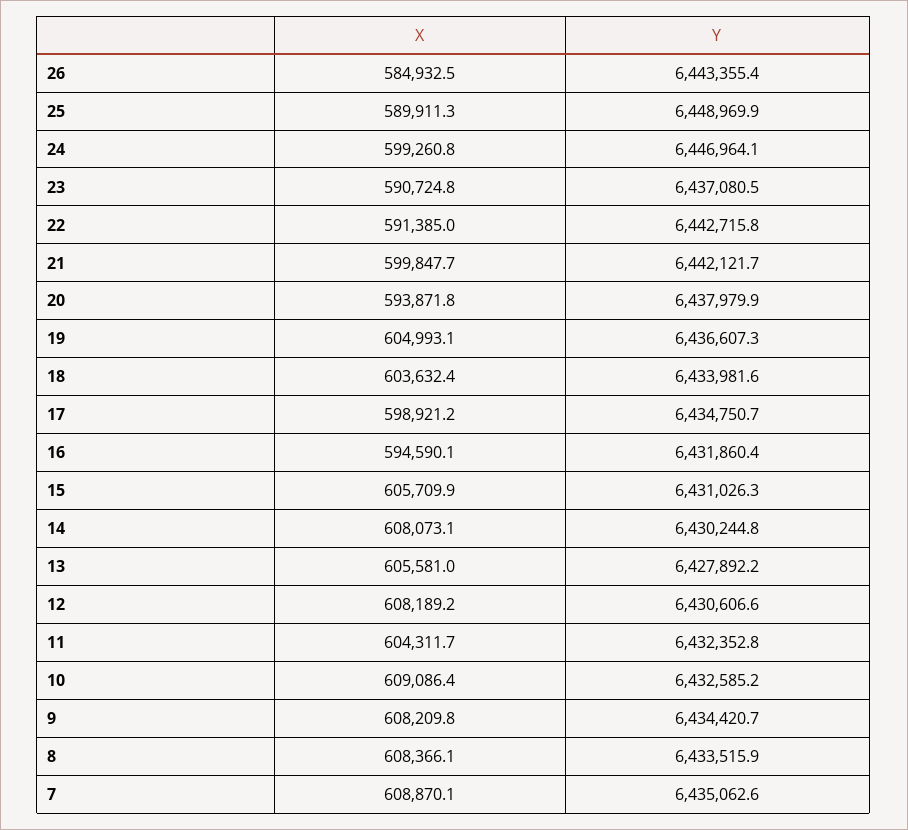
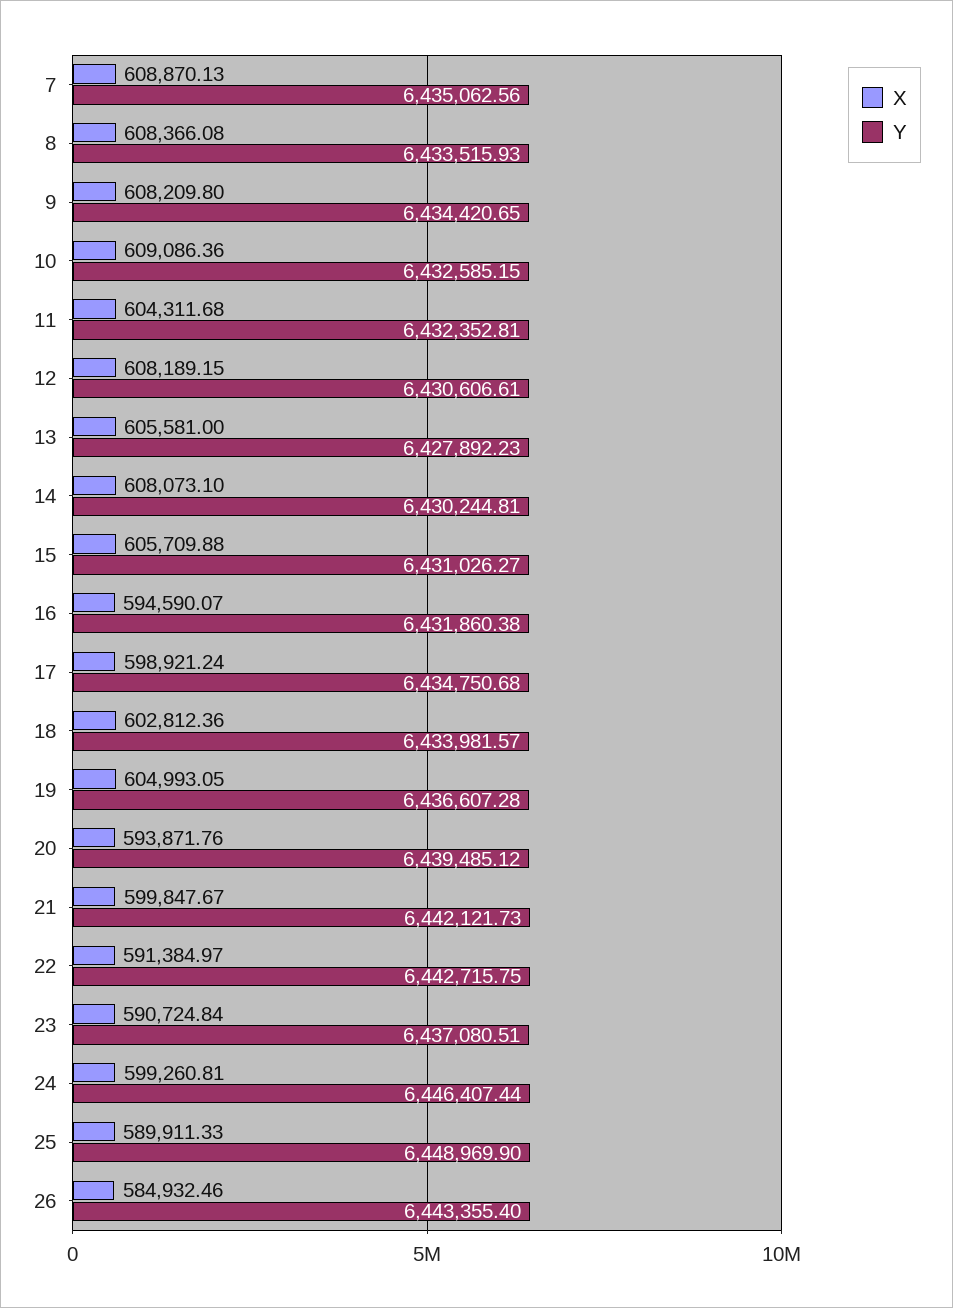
  {
    "X": {
      "26": 584932.46,
      "25": 589911.33,
      "24": 599260.81,
      "23": 590724.84,
      "22": 591384.97,
      "21": 599847.67,
      "20": 593871.76,
      "19": 604993.05,
-     "18": 603632.4,
+     "18": 602812.36,
      "17": 598921.24,
      "16": 594590.07,
      "15": 605709.88,
      "14": 608073.1,
      "13": 605581,
      "12": 608189.15,
      "11": 604311.68,
      "10": 609086.36,
      "9": 608209.8,
      "8": 608366.08,
      "7": 608870.13
    },
    "Y": {
      "26": 6443355.4,
      "25": 6448969.9,
-     "24": 6446964.1,
+     "24": 6446407.44,
      "23": 6437080.51,
      "22": 6442715.75,
      "21": 6442121.73,
-     "20": 6437979.9,
+     "20": 6439485.12,
      "19": 6436607.28,
      "18": 6433981.57,
      "17": 6434750.68,
      "16": 6431860.38,
      "15": 6431026.27,
      "14": 6430244.81,
      "13": 6427892.23,
      "12": 6430606.61,
      "11": 6432352.81,
      "10": 6432585.15,
      "9": 6434420.65,
      "8": 6433515.93,
      "7": 6435062.56
    }
  }

